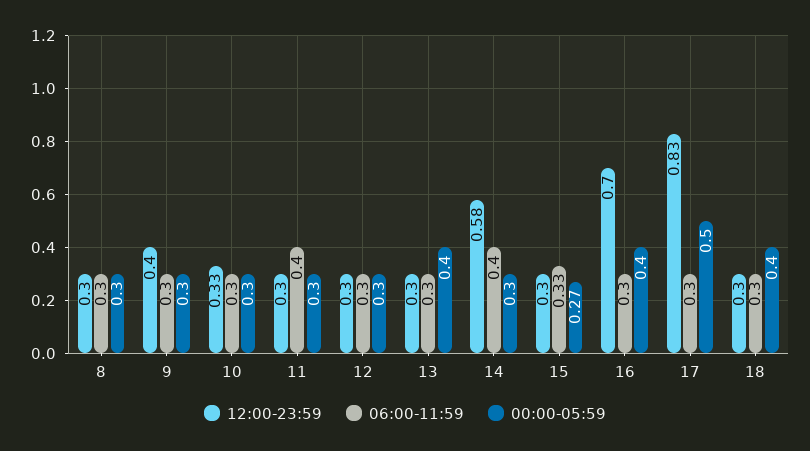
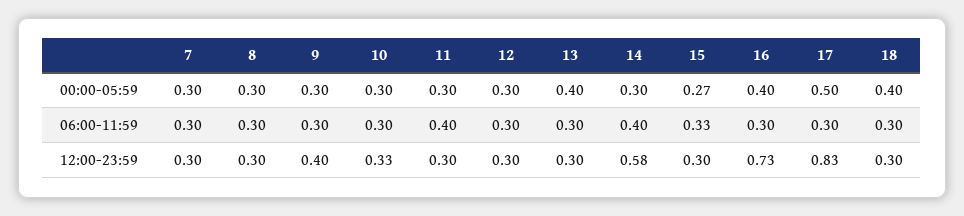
  {
    "12:00-23:59": {
      "8": 0.3,
      "9": 0.4,
      "10": 0.33,
      "11": 0.3,
      "12": 0.3,
      "13": 0.3,
      "14": 0.58,
      "15": 0.3,
-     "16": 0.7,
+     "16": 0.73,
      "17": 0.83,
-     "18": 0.3
+     "18": 0.3,
+     "7": 0.3
    },
    "06:00-11:59": {
      "8": 0.3,
      "9": 0.3,
      "10": 0.3,
      "11": 0.4,
      "12": 0.3,
      "13": 0.3,
      "14": 0.4,
      "15": 0.33,
      "16": 0.3,
      "17": 0.3,
-     "18": 0.3
+     "18": 0.3,
+     "7": 0.3
    },
    "00:00-05:59": {
      "8": 0.3,
      "9": 0.3,
      "10": 0.3,
      "11": 0.3,
      "12": 0.3,
      "13": 0.4,
      "14": 0.3,
      "15": 0.27,
      "16": 0.4,
      "17": 0.5,
-     "18": 0.4
+     "18": 0.4,
+     "7": 0.3
    }
  }

